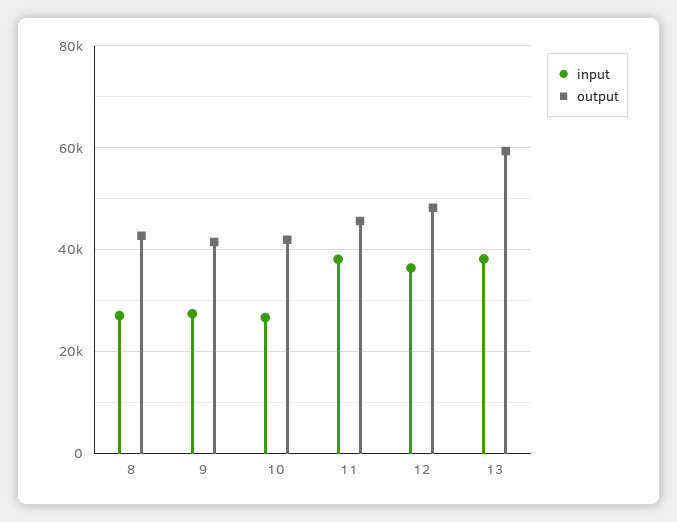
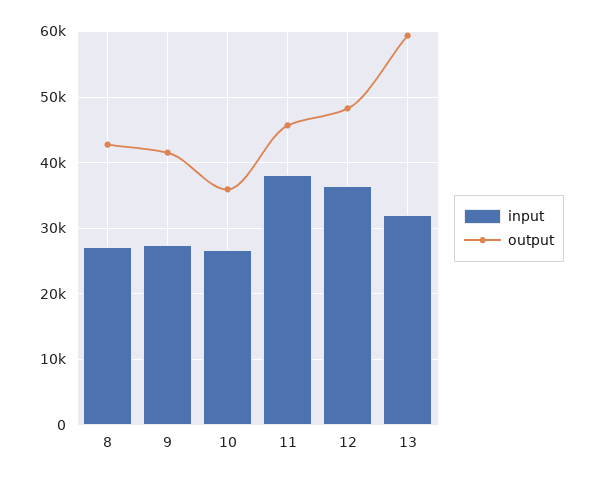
  {
    "input": {
      "8": 27000,
      "9": 27000,
      "10": 27000,
      "11": 38000,
      "12": 36000,
-     "13": 38000
+     "13": 32000
    },
    "output": {
      "8": 43000,
      "9": 42000,
-     "10": 42000,
+     "10": 36000,
      "11": 46000,
      "12": 48000,
      "13": 59000
    }
  }

